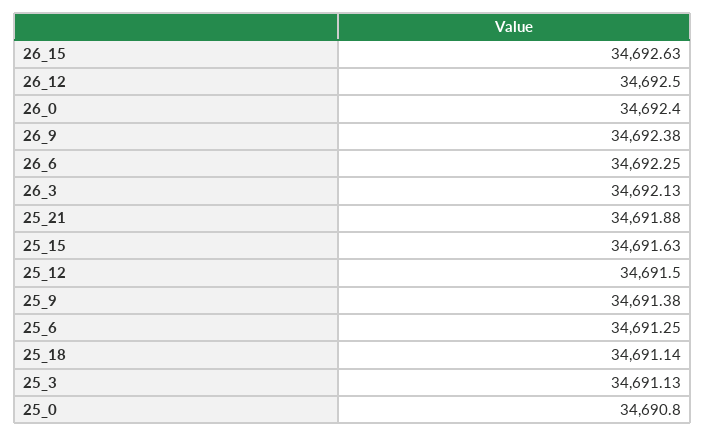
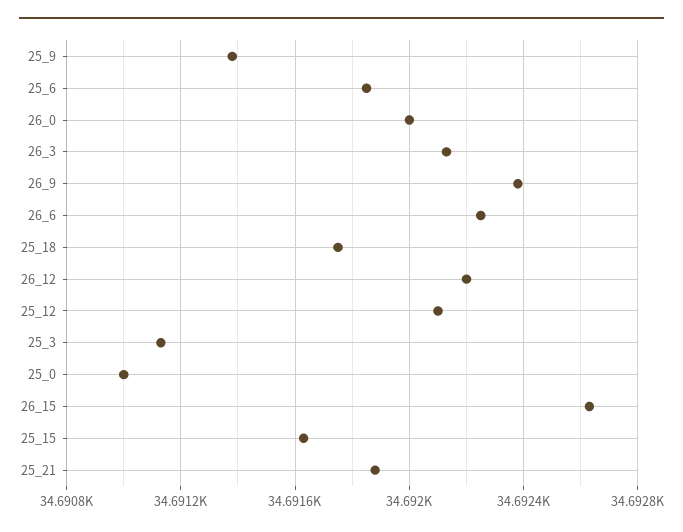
  {
    "26_15": 34692.63,
-   "26_12": 34692.5,
+   "26_12": 34692.2,
-   "26_0": 34692.4,
+   "26_0": 34692,
    "26_9": 34692.38,
    "26_6": 34692.25,
    "26_3": 34692.13,
    "25_21": 34691.88,
    "25_15": 34691.63,
-   "25_12": 34691.5,
+   "25_12": 34692.1,
    "25_9": 34691.38,
-   "25_6": 34691.25,
+   "25_6": 34691.85,
-   "25_18": 34691.14,
+   "25_18": 34691.75,
    "25_3": 34691.13,
-   "25_0": 34690.8
+   "25_0": 34691
  }

